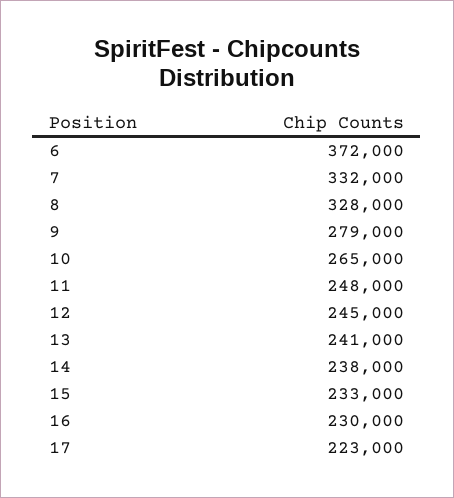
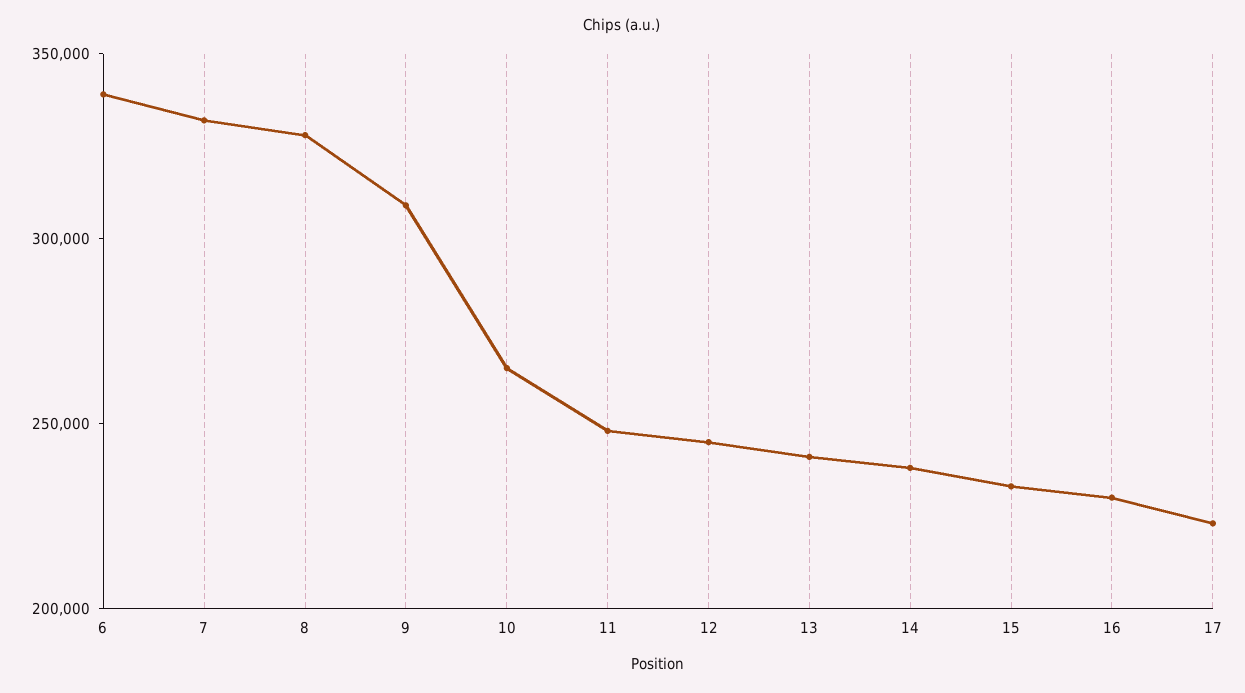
  {
-   "6": 372000,
+   "6": 340000,
    "7": 332000,
    "8": 328000,
-   "9": 279000,
+   "9": 310000,
    "10": 265000,
    "11": 248000,
    "12": 245000,
    "13": 241000,
    "14": 238000,
    "15": 233000,
    "16": 230000,
    "17": 223000
  }

